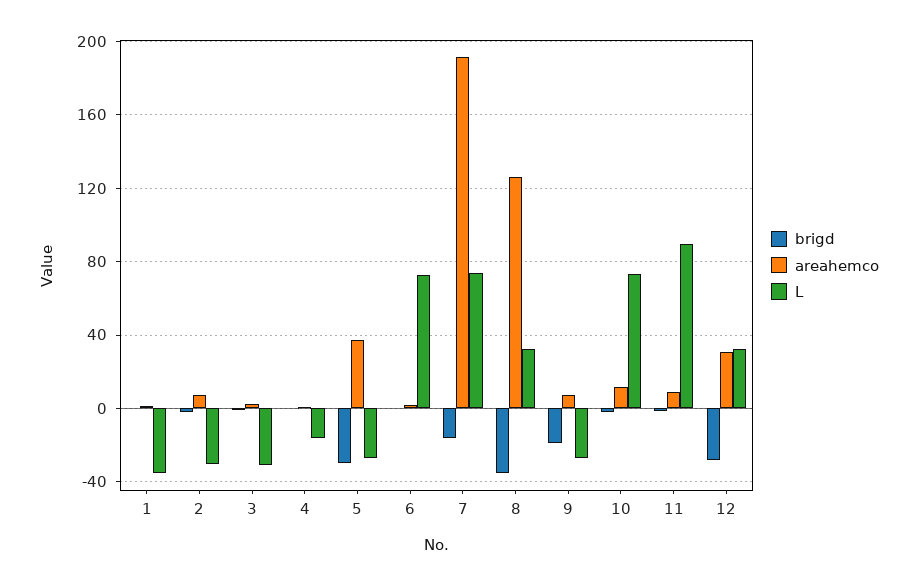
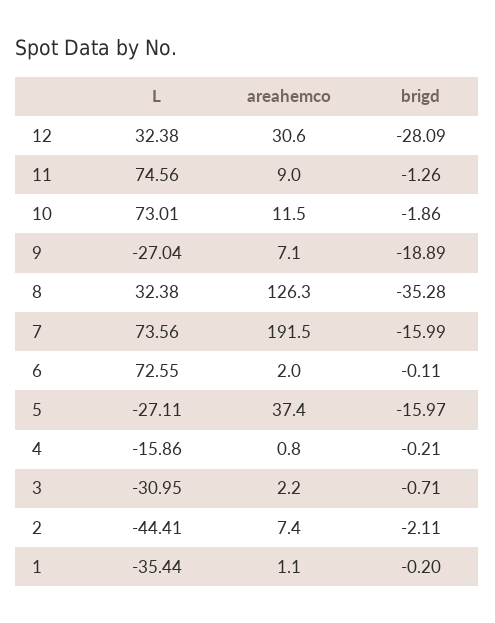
  {
    "brigd": {
      "1": -0.2,
      "2": -2.11,
      "3": -0.71,
      "4": -0.21,
-     "5": -30,
+     "5": -15.97,
      "6": -0.11,
      "7": -15.99,
      "8": -35.28,
      "9": -18.89,
      "10": -1.86,
      "11": -1.26,
      "12": -28.09
    },
    "areahemco": {
      "1": 1.1,
      "2": 7.4,
      "3": 2.2,
      "4": 0.8,
      "5": 37.4,
      "6": 2,
      "7": 191.5,
      "8": 126.3,
      "9": 7.1,
      "10": 11.5,
      "11": 9,
      "12": 30.6
    },
    "L": {
      "1": -35.44,
-     "2": -30,
+     "2": -44.41,
      "3": -30.95,
      "4": -15.86,
      "5": -27.11,
      "6": 72.55,
      "7": 73.56,
      "8": 32.38,
      "9": -27.04,
      "10": 73.01,
-     "11": 90,
+     "11": 74.56,
      "12": 32.38
    }
  }

